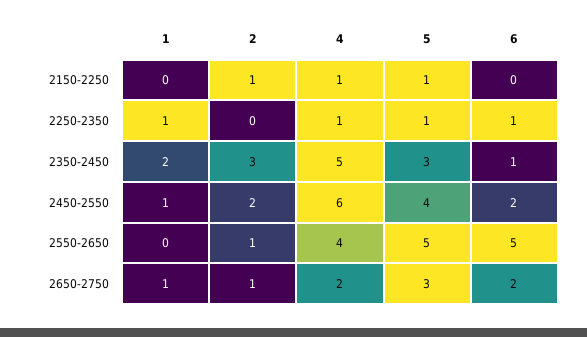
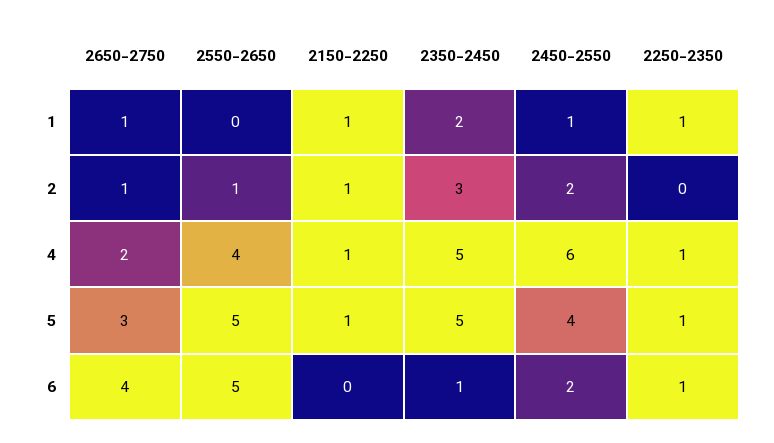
  {
    "1": {
-     "2150-2250": 0,
+     "2150-2250": 1,
      "2250-2350": 1,
      "2350-2450": 2,
      "2450-2550": 1,
      "2550-2650": 0,
      "2650-2750": 1
    },
    "2": {
      "2150-2250": 1,
      "2250-2350": 0,
      "2350-2450": 3,
      "2450-2550": 2,
      "2550-2650": 1,
      "2650-2750": 1
    },
    "4": {
      "2150-2250": 1,
      "2250-2350": 1,
      "2350-2450": 5,
      "2450-2550": 6,
      "2550-2650": 4,
      "2650-2750": 2
    },
    "5": {
      "2150-2250": 1,
      "2250-2350": 1,
-     "2350-2450": 3,
+     "2350-2450": 5,
      "2450-2550": 4,
      "2550-2650": 5,
      "2650-2750": 3
    },
    "6": {
      "2150-2250": 0,
      "2250-2350": 1,
      "2350-2450": 1,
      "2450-2550": 2,
      "2550-2650": 5,
-     "2650-2750": 2
+     "2650-2750": 4
    }
  }

